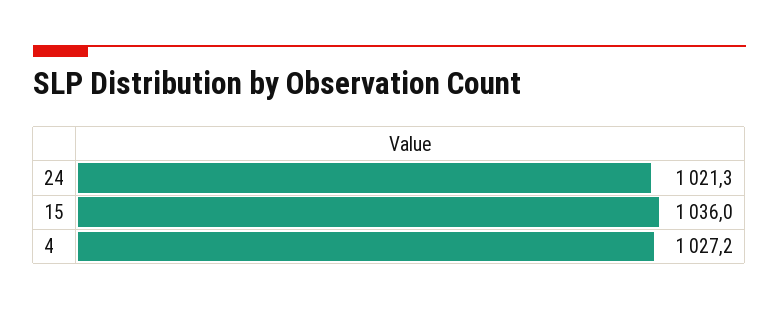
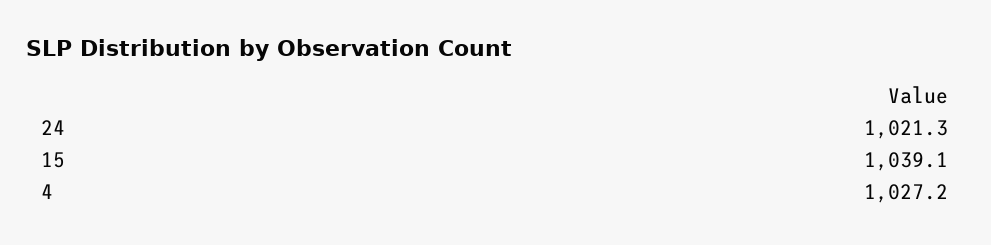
  {
    "24": 1021.3,
-   "15": 1036,
+   "15": 1039.1,
    "4": 1027.2
  }

